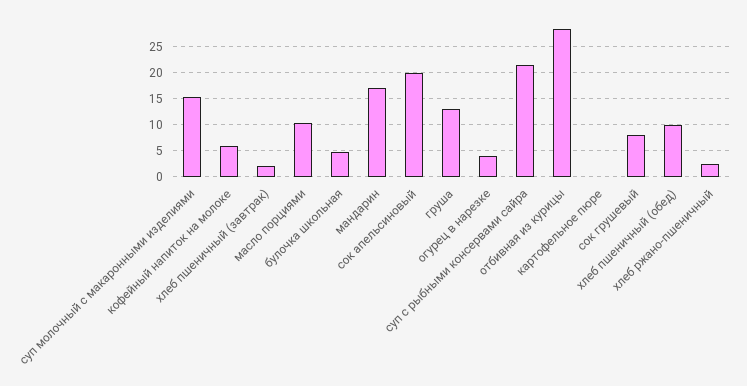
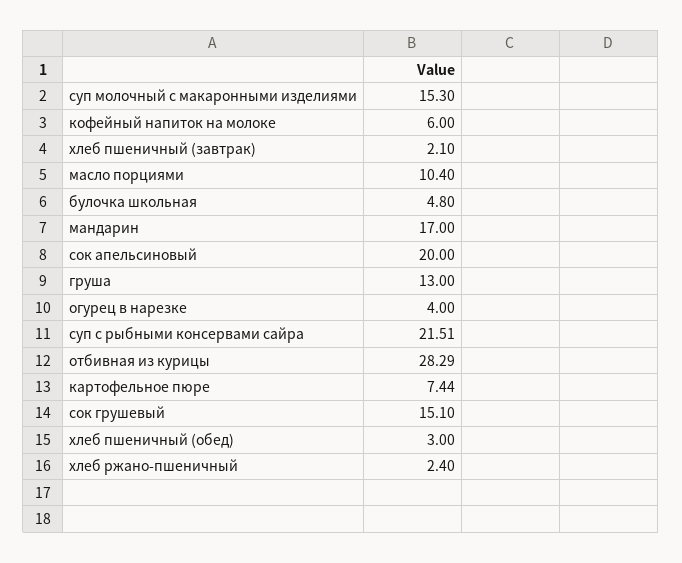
  {
    "суп молочный с макаронными изделиями": 15.3,
    "кофейный напиток на молоке": 6,
    "хлеб пшеничный (завтрак)": 2.1,
    "масло порциями": 10.4,
    "булочка школьная": 4.8,
    "мандарин": 17,
    "сок апельсиновый": 20,
    "груша": 13,
    "огурец в нарезке": 4,
    "суп с рыбными консервами сайра": 21.51,
    "отбивная из курицы": 28.29,
-   "картофельное пюре": 0,
+   "картофельное пюре": 7.44,
-   "сок грушевый": 7.5,
+   "сок грушевый": 15.1,
-   "хлеб пшеничный (обед)": 10,
+   "хлеб пшеничный (обед)": 3,
    "хлеб ржано-пшеничный": 2.4
  }

